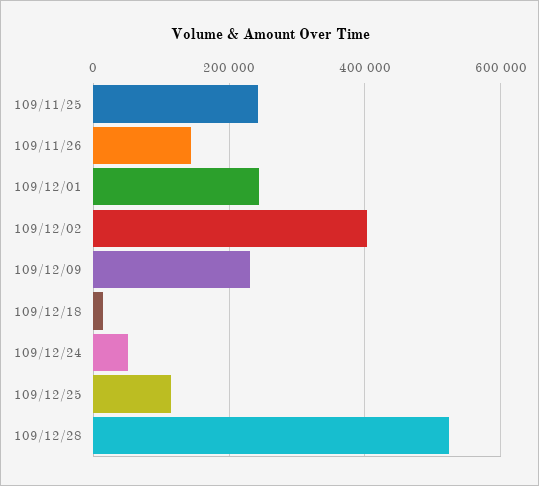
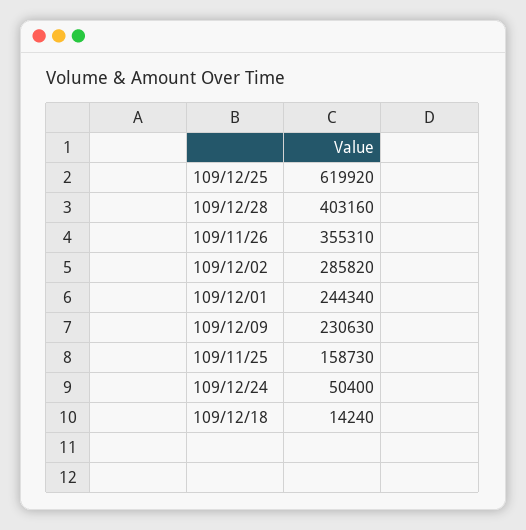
  {
-   "109/11/25": 240000,
+   "109/11/25": 158730,
-   "109/11/26": 140000,
+   "109/11/26": 355310,
    "109/12/01": 244340,
-   "109/12/02": 400000,
+   "109/12/02": 285820,
    "109/12/09": 230630,
    "109/12/18": 14240,
    "109/12/24": 50400,
-   "109/12/25": 120000,
+   "109/12/25": 619920,
-   "109/12/28": 520000
+   "109/12/28": 403160
  }

